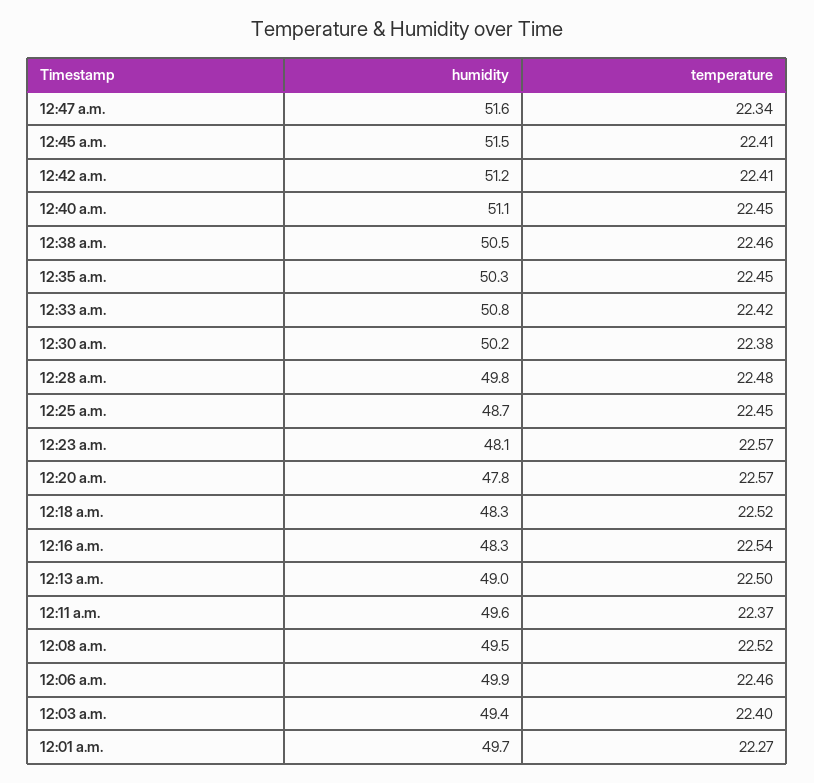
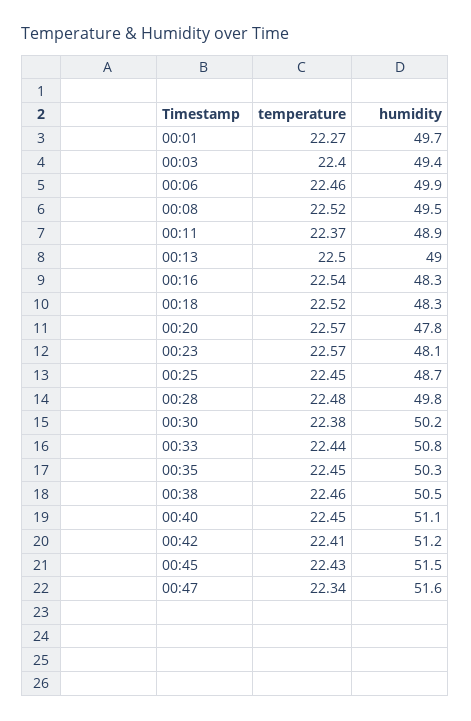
  {
    "humidity": {
      "12:47 a.m.": 51.6,
      "12:45 a.m.": 51.5,
      "12:42 a.m.": 51.2,
      "12:40 a.m.": 51.1,
      "12:38 a.m.": 50.5,
      "12:35 a.m.": 50.3,
      "12:33 a.m.": 50.8,
      "12:30 a.m.": 50.2,
      "12:28 a.m.": 49.8,
      "12:25 a.m.": 48.7,
      "12:23 a.m.": 48.1,
      "12:20 a.m.": 47.8,
      "12:18 a.m.": 48.3,
      "12:16 a.m.": 48.3,
      "12:13 a.m.": 49,
-     "12:11 a.m.": 49.6,
+     "12:11 a.m.": 48.9,
      "12:08 a.m.": 49.5,
      "12:06 a.m.": 49.9,
      "12:03 a.m.": 49.4,
      "12:01 a.m.": 49.7
    },
    "temperature": {
      "12:47 a.m.": 22.34,
-     "12:45 a.m.": 22.41,
+     "12:45 a.m.": 22.43,
      "12:42 a.m.": 22.41,
      "12:40 a.m.": 22.45,
      "12:38 a.m.": 22.46,
      "12:35 a.m.": 22.45,
-     "12:33 a.m.": 22.42,
+     "12:33 a.m.": 22.44,
      "12:30 a.m.": 22.38,
      "12:28 a.m.": 22.48,
      "12:25 a.m.": 22.45,
      "12:23 a.m.": 22.57,
      "12:20 a.m.": 22.57,
      "12:18 a.m.": 22.52,
      "12:16 a.m.": 22.54,
      "12:13 a.m.": 22.5,
      "12:11 a.m.": 22.37,
      "12:08 a.m.": 22.52,
      "12:06 a.m.": 22.46,
      "12:03 a.m.": 22.4,
      "12:01 a.m.": 22.27
    }
  }

